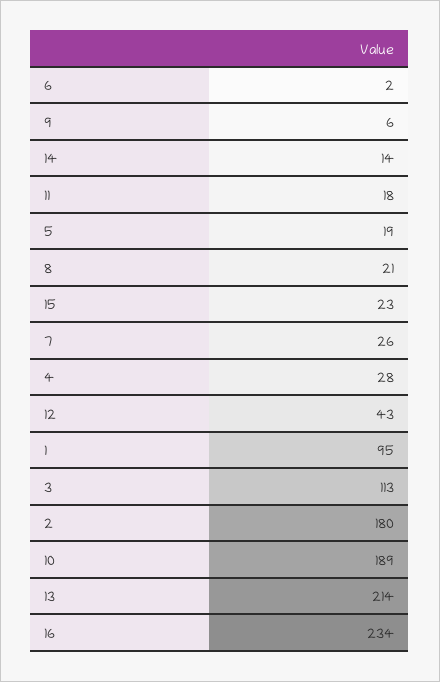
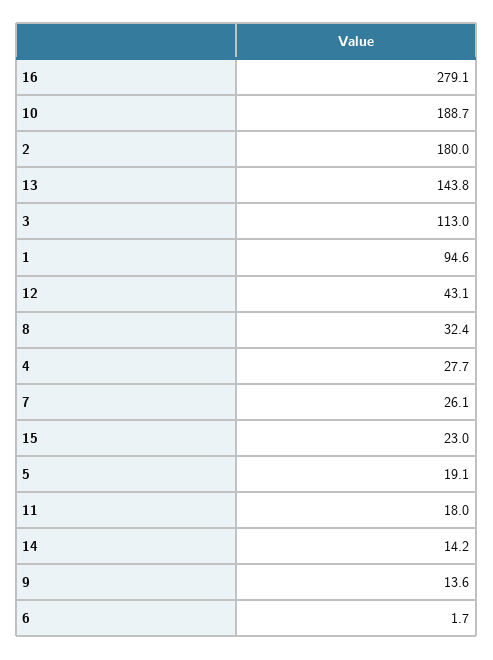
  {
    "6": 1.7,
-   "9": 6,
+   "9": 13.6,
    "14": 14.2,
    "11": 18,
    "5": 19.1,
-   "8": 21,
+   "8": 32.4,
    "15": 23,
    "7": 26.1,
    "4": 27.7,
    "12": 43.1,
    "1": 94.6,
    "3": 113,
    "2": 180,
    "10": 188.7,
-   "13": 214,
+   "13": 143.8,
-   "16": 234
+   "16": 279.1
  }

